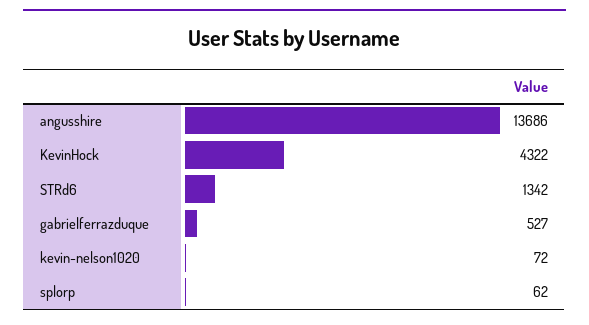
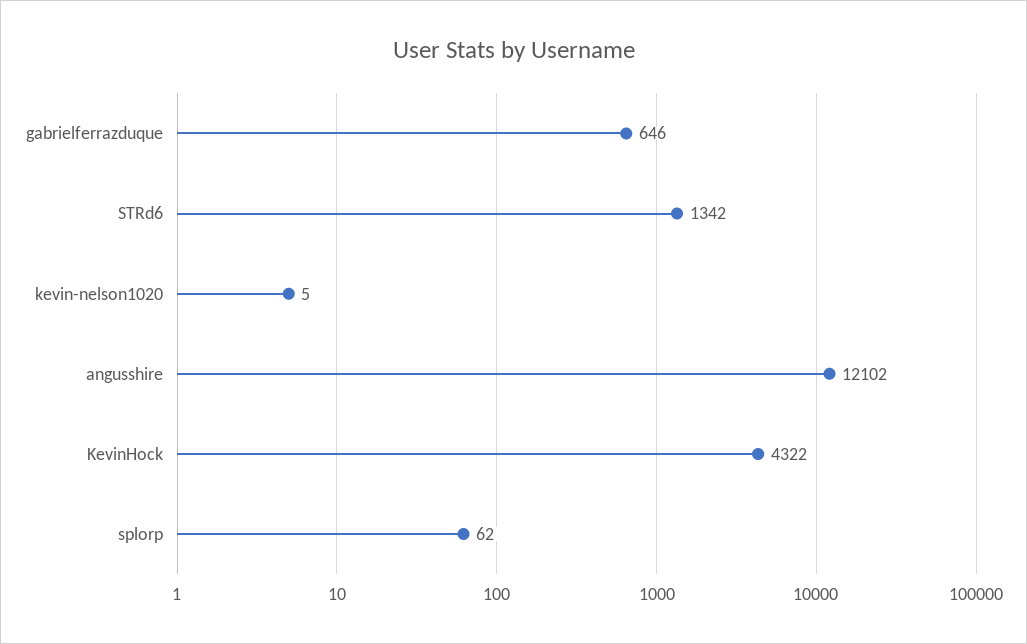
  {
-   "angusshire": 13686,
+   "angusshire": 12102,
    "KevinHock": 4322,
    "STRd6": 1342,
-   "gabrielferrazduque": 527,
+   "gabrielferrazduque": 646,
-   "kevin-nelson1020": 72,
+   "kevin-nelson1020": 5,
    "splorp": 62
  }

